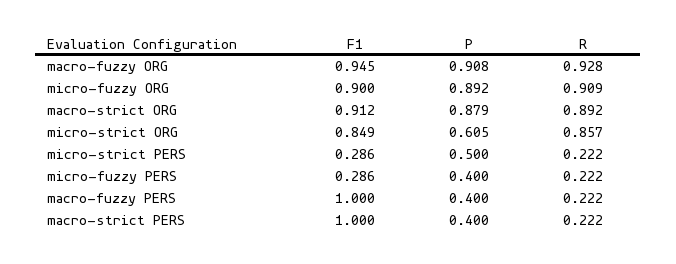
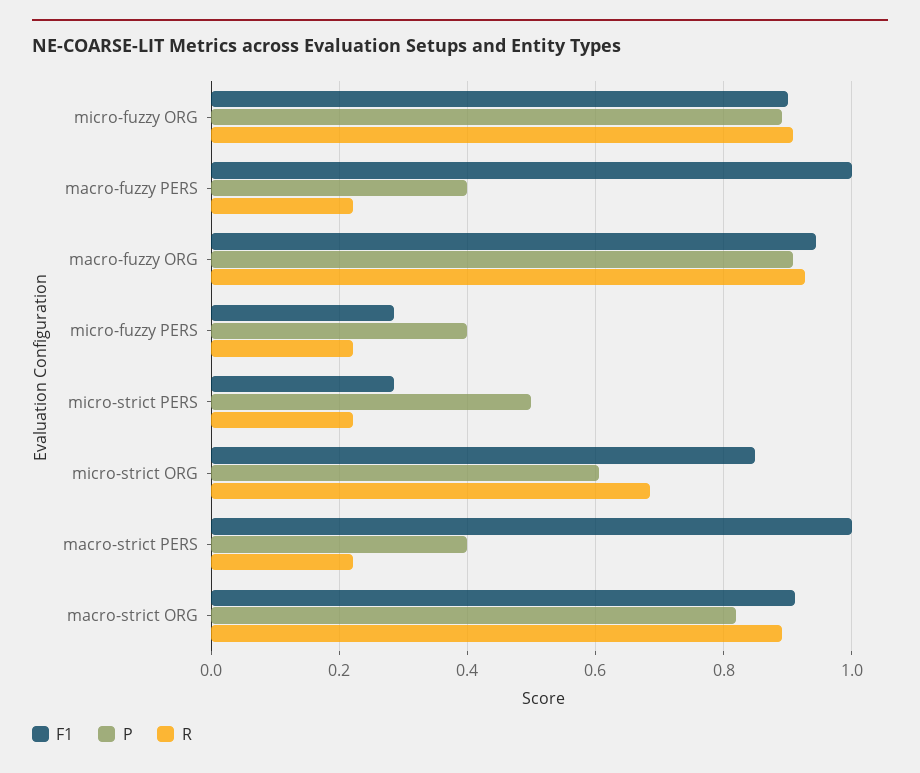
  {
    "F1": {
      "macro-fuzzy ORG": 0.945,
      "micro-fuzzy ORG": 0.9,
      "macro-strict ORG": 0.912,
      "micro-strict ORG": 0.849,
      "micro-strict PERS": 0.286,
      "micro-fuzzy PERS": 0.286,
      "macro-fuzzy PERS": 1,
      "macro-strict PERS": 1
    },
    "P": {
      "macro-fuzzy ORG": 0.908,
      "micro-fuzzy ORG": 0.892,
-     "macro-strict ORG": 0.879,
+     "macro-strict ORG": 0.82,
      "micro-strict ORG": 0.605,
      "micro-strict PERS": 0.5,
      "micro-fuzzy PERS": 0.4,
      "macro-fuzzy PERS": 0.4,
      "macro-strict PERS": 0.4
    },
    "R": {
      "macro-fuzzy ORG": 0.928,
      "micro-fuzzy ORG": 0.909,
      "macro-strict ORG": 0.892,
-     "micro-strict ORG": 0.857,
+     "micro-strict ORG": 0.68,
      "micro-strict PERS": 0.222,
      "micro-fuzzy PERS": 0.222,
      "macro-fuzzy PERS": 0.222,
      "macro-strict PERS": 0.222
    }
  }

